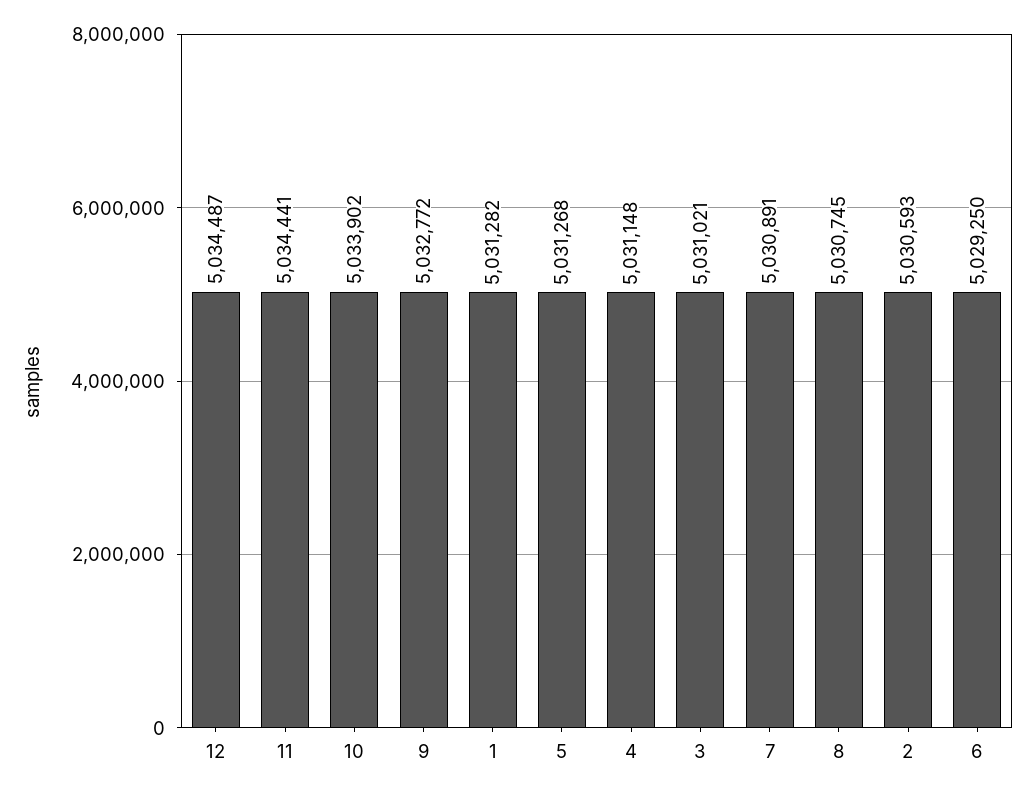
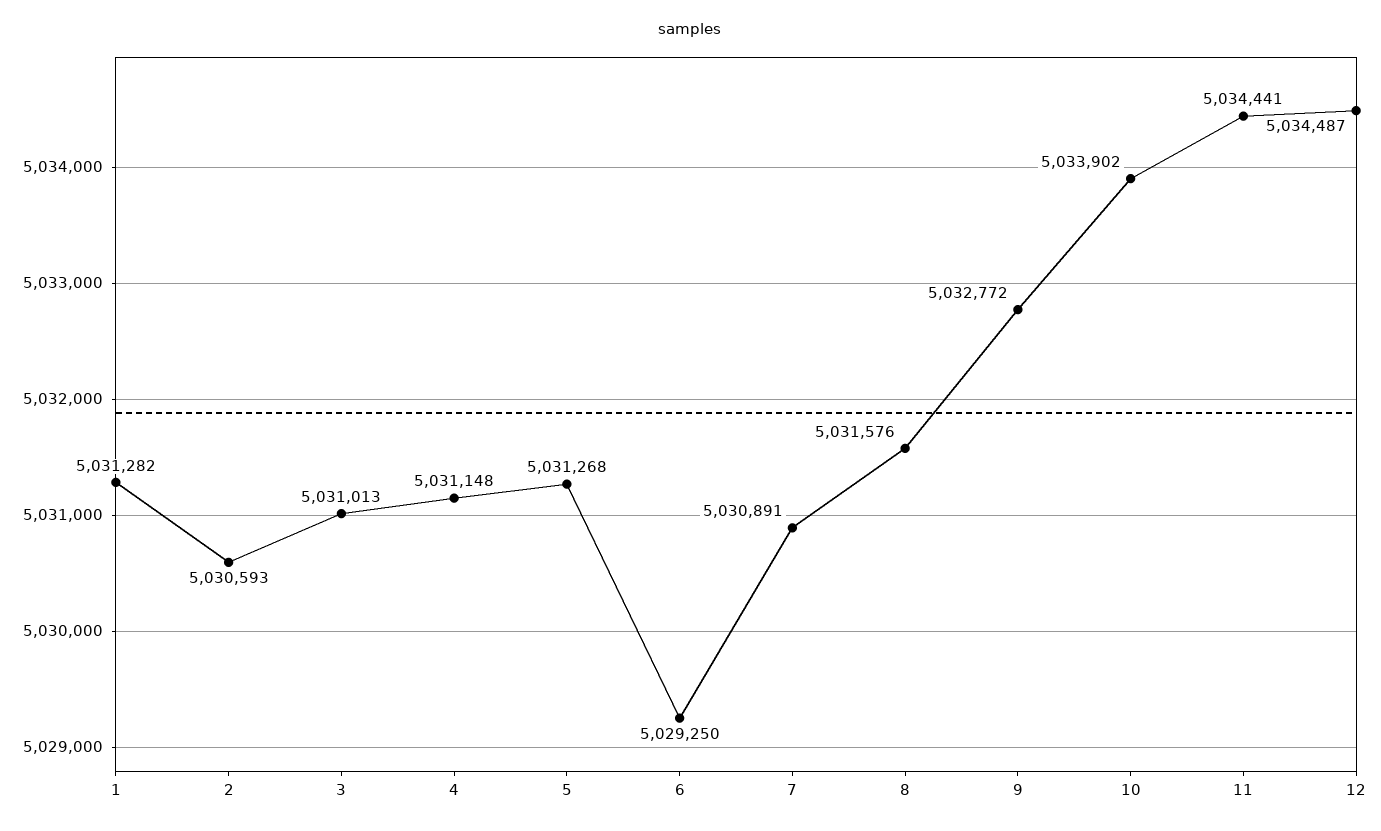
  {
    "12": 5034487,
    "11": 5034441,
    "10": 5033902,
    "9": 5032772,
    "1": 5031282,
    "5": 5031268,
    "4": 5031148,
-   "3": 5031021,
+   "3": 5031013,
    "7": 5030891,
-   "8": 5030745,
+   "8": 5031576,
    "2": 5030593,
    "6": 5029250
  }

